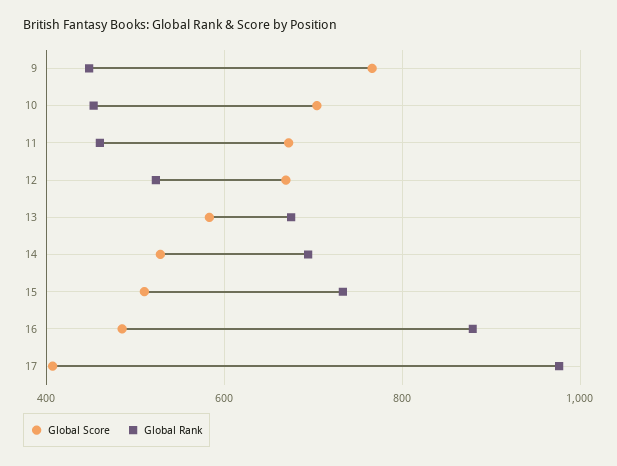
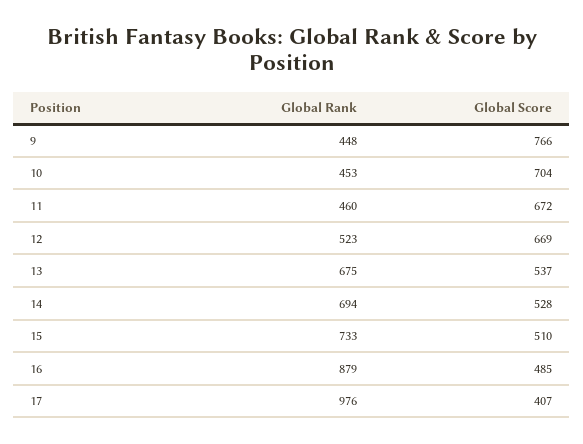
  {
    "Global Score": {
      "9": 766,
      "10": 704,
      "11": 672,
      "12": 669,
-     "13": 580,
+     "13": 537,
      "14": 528,
      "15": 510,
      "16": 485,
      "17": 407
    },
    "Global Rank": {
      "9": 448,
      "10": 453,
      "11": 460,
      "12": 523,
      "13": 675,
      "14": 694,
      "15": 733,
      "16": 879,
      "17": 976
    }
  }

